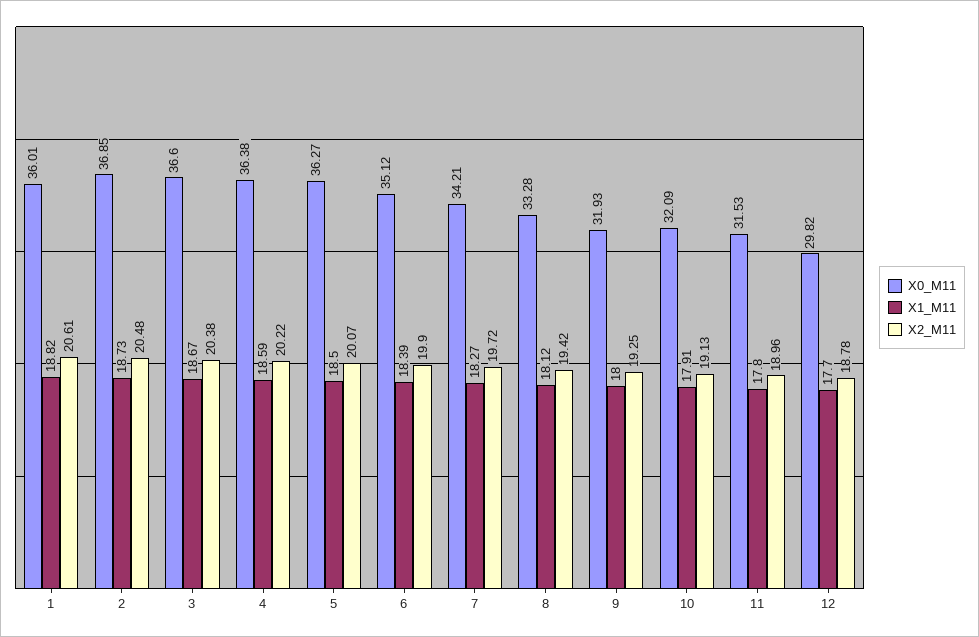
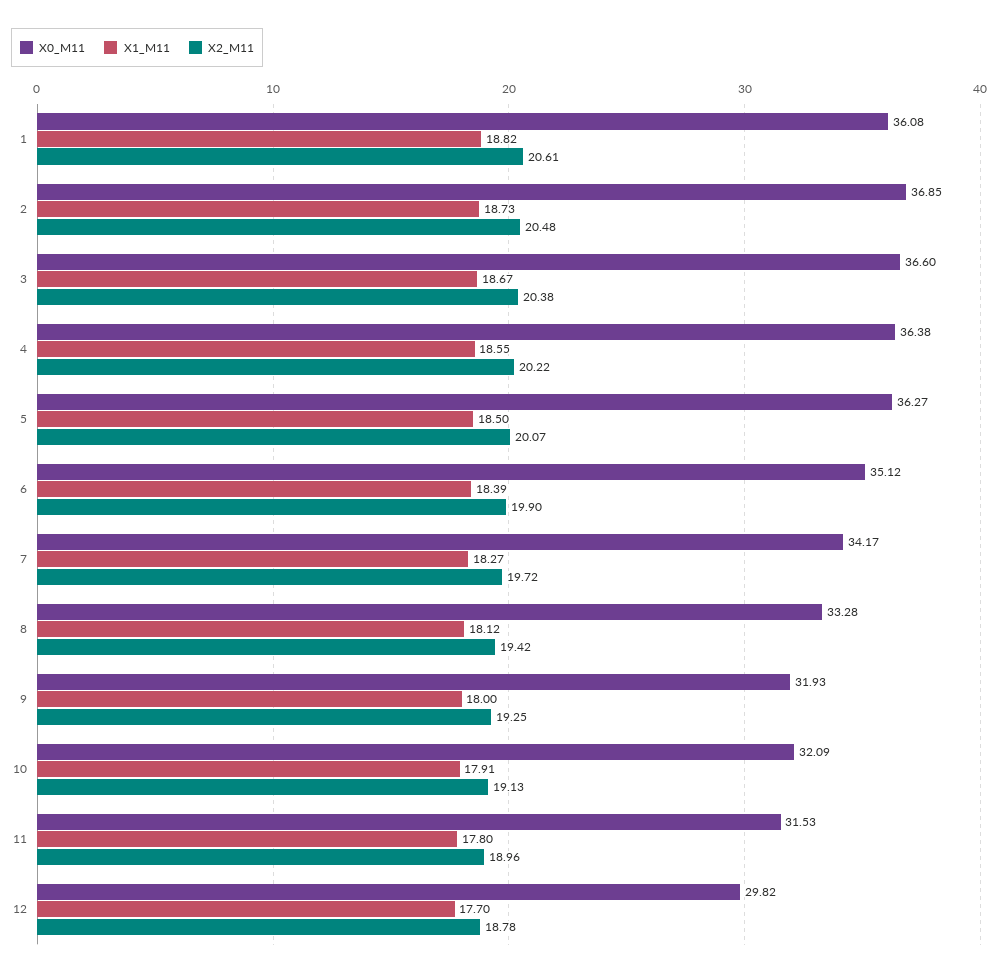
  {
    "X0_M11": {
-     "1": 36.01,
+     "1": 36.08,
      "2": 36.85,
      "3": 36.6,
      "4": 36.38,
      "5": 36.27,
      "6": 35.12,
-     "7": 34.21,
+     "7": 34.17,
      "8": 33.28,
      "9": 31.93,
      "10": 32.09,
      "11": 31.53,
      "12": 29.82
    },
    "X1_M11": {
      "1": 18.82,
      "2": 18.73,
      "3": 18.67,
-     "4": 18.59,
+     "4": 18.55,
      "5": 18.5,
      "6": 18.39,
      "7": 18.27,
      "8": 18.12,
      "9": 18,
      "10": 17.91,
      "11": 17.8,
      "12": 17.7
    },
    "X2_M11": {
      "1": 20.61,
      "2": 20.48,
      "3": 20.38,
      "4": 20.22,
      "5": 20.07,
      "6": 19.9,
      "7": 19.72,
      "8": 19.42,
      "9": 19.25,
      "10": 19.13,
      "11": 18.96,
      "12": 18.78
    }
  }

